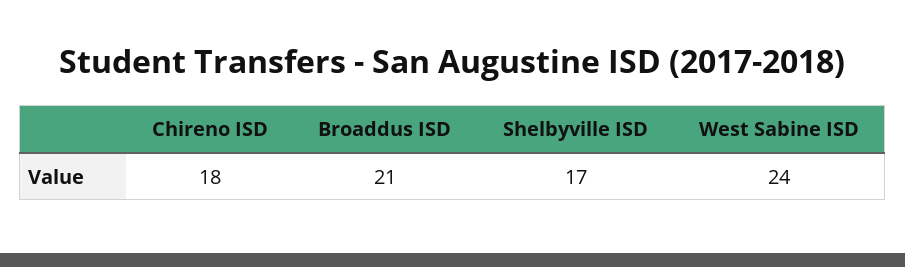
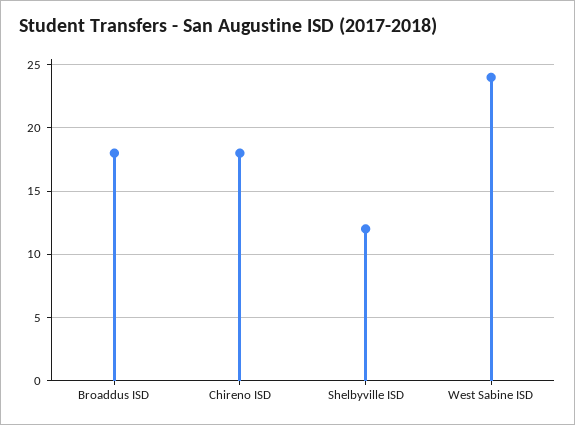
  {
    "Chireno ISD": 18,
-   "Broaddus ISD": 21,
+   "Broaddus ISD": 18,
-   "Shelbyville ISD": 17,
+   "Shelbyville ISD": 12,
    "West Sabine ISD": 24
  }

